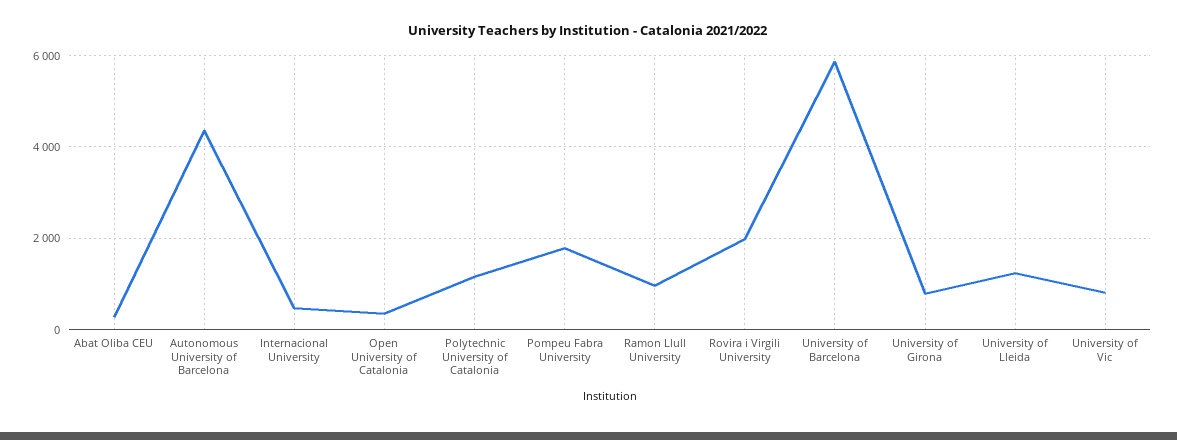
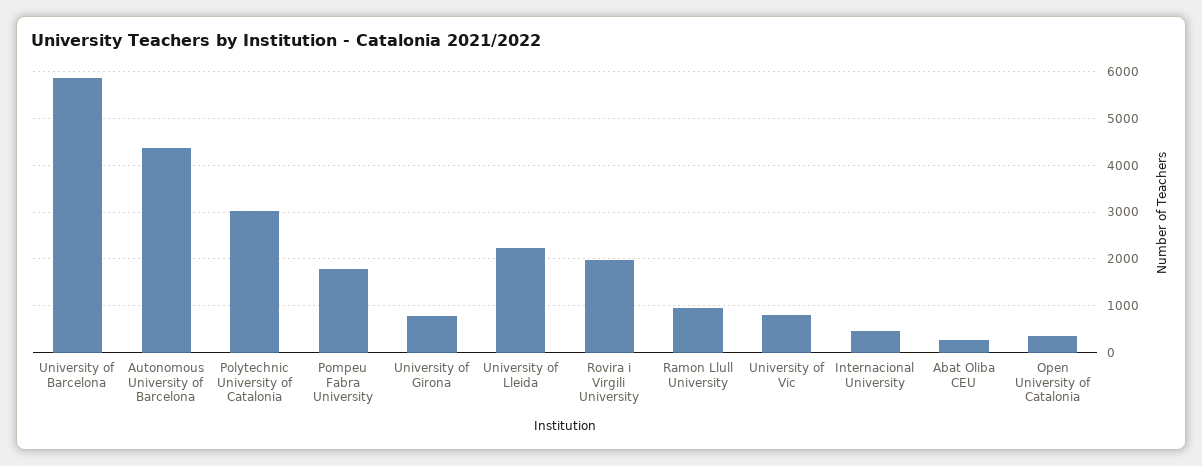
  {
    "Abat Oliba CEU": 200,
    "Autonomous University of Barcelona": 4400,
    "Internacional University": 400,
    "Open University of Catalonia": 400,
-   "Polytechnic University of Catalonia": 1200,
+   "Polytechnic University of Catalonia": 3000,
    "Pompeu Fabra University": 1800,
    "Ramon Llull University": 1000,
    "Rovira i Virgili University": 2000,
    "University of Barcelona": 5800,
    "University of Girona": 800,
-   "University of Lleida": 1200,
+   "University of Lleida": 2200,
    "University of Vic": 800
  }

